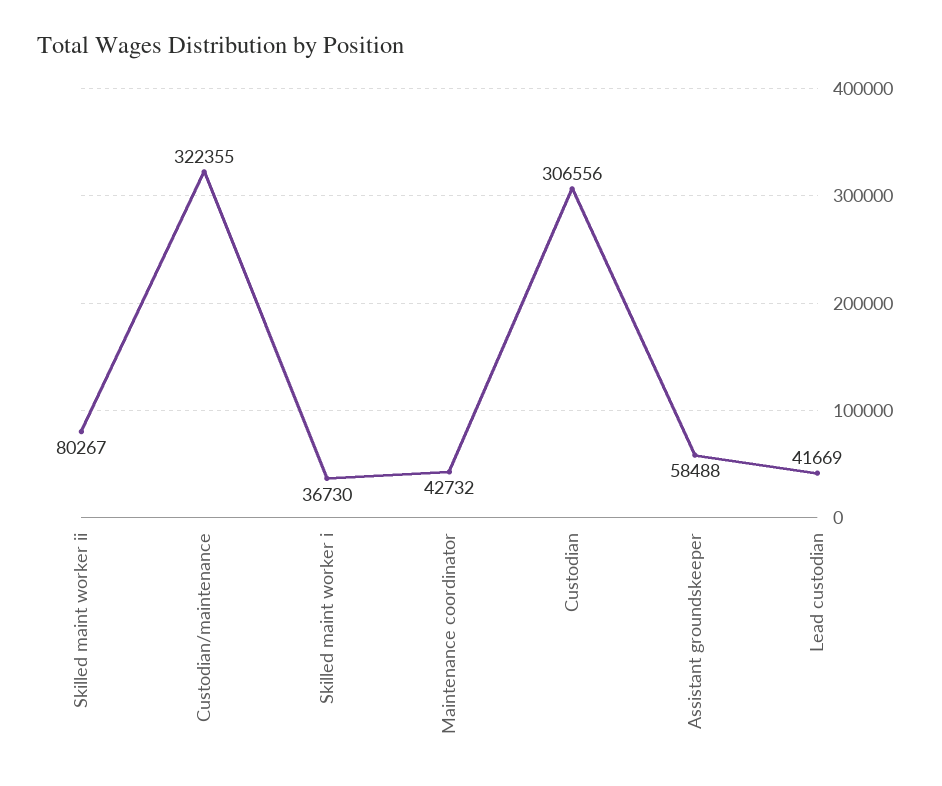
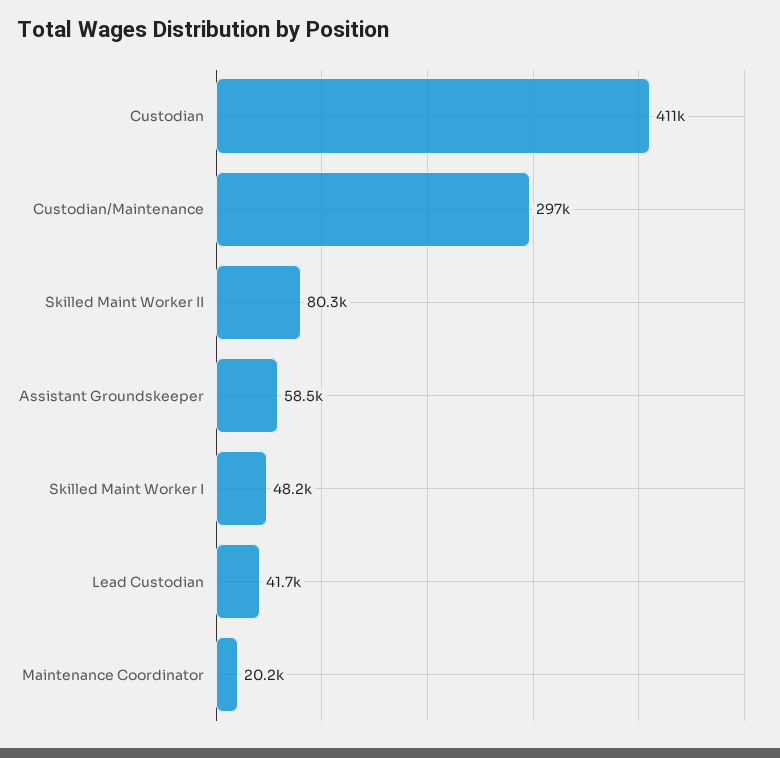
  {
    "Skilled maint worker ii": 80267,
-   "Custodian/maintenance": 322355,
+   "Custodian/maintenance": 297000,
-   "Skilled maint worker i": 36730,
+   "Skilled maint worker i": 48200,
-   "Maintenance coordinator": 42732,
+   "Maintenance coordinator": 20200,
-   "Custodian": 306556,
+   "Custodian": 411000,
    "Assistant groundskeeper": 58488,
    "Lead custodian": 41669
  }

